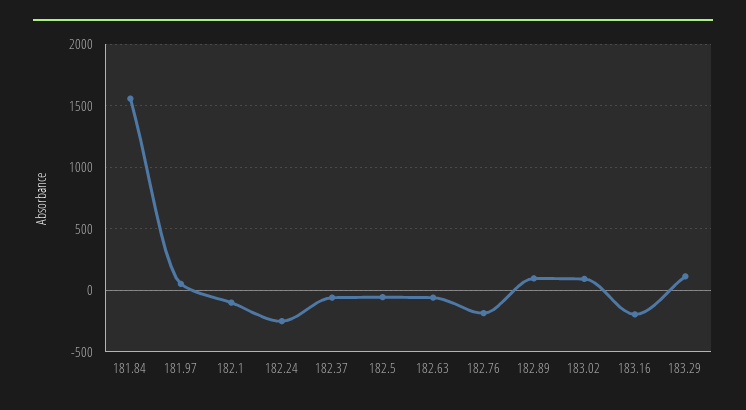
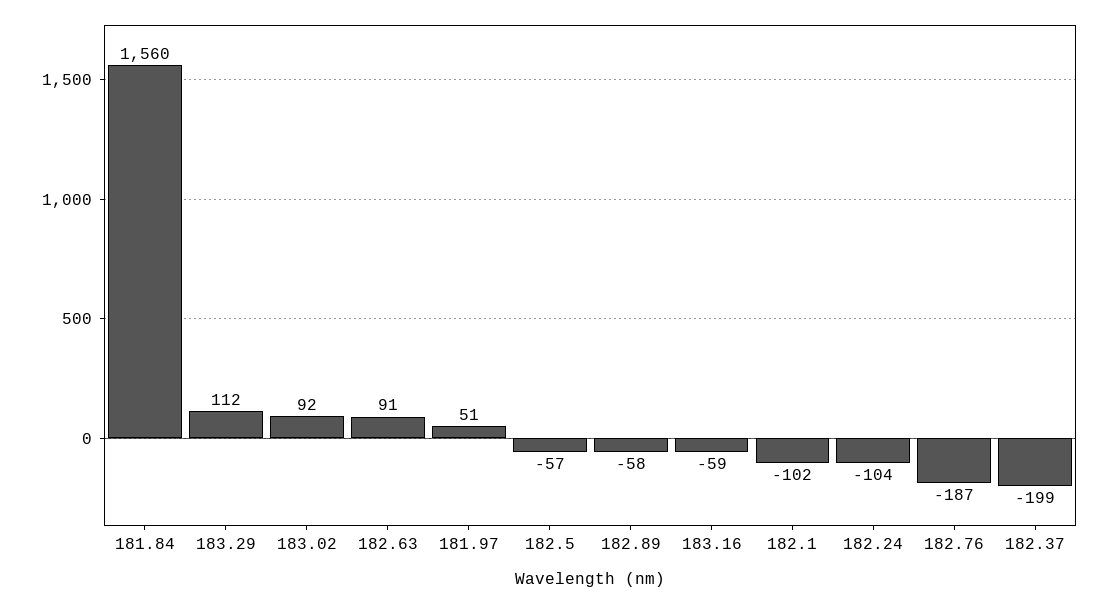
  {
    "181.84": 1560,
    "181.97": 51,
    "182.1": -102,
-   "182.24": -250,
+   "182.24": -104,
-   "182.37": -50,
+   "182.37": -199,
    "182.5": -57,
-   "182.63": -50,
+   "182.63": 91,
    "182.76": -187,
-   "182.89": 100,
+   "182.89": -58,
    "183.02": 92,
-   "183.16": -200,
+   "183.16": -59,
    "183.29": 112
  }

